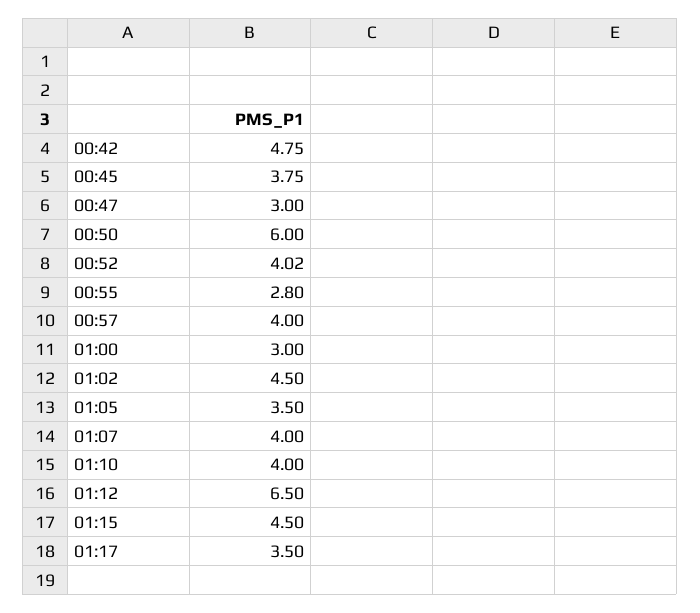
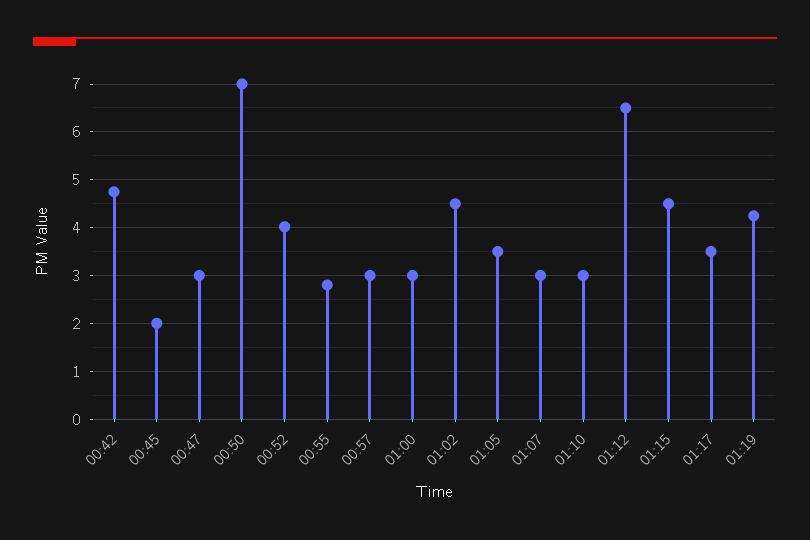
  {
    "00:42": 4.75,
-   "00:45": 3.75,
+   "00:45": 2,
    "00:47": 3,
-   "00:50": 6,
+   "00:50": 7,
    "00:52": 4.02,
    "00:55": 2.8,
-   "00:57": 4,
+   "00:57": 3,
    "01:00": 3,
    "01:02": 4.5,
    "01:05": 3.5,
-   "01:07": 4,
+   "01:07": 3,
-   "01:10": 4,
+   "01:10": 3,
    "01:12": 6.5,
    "01:15": 4.5,
-   "01:17": 3.5
+   "01:17": 3.5,
+   "01:19": 4.2
  }

